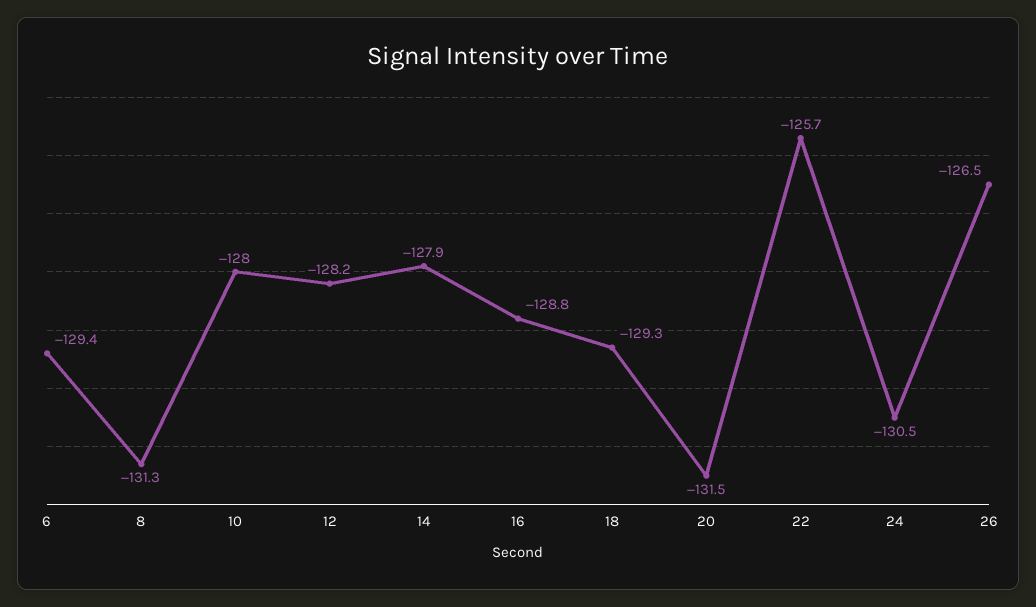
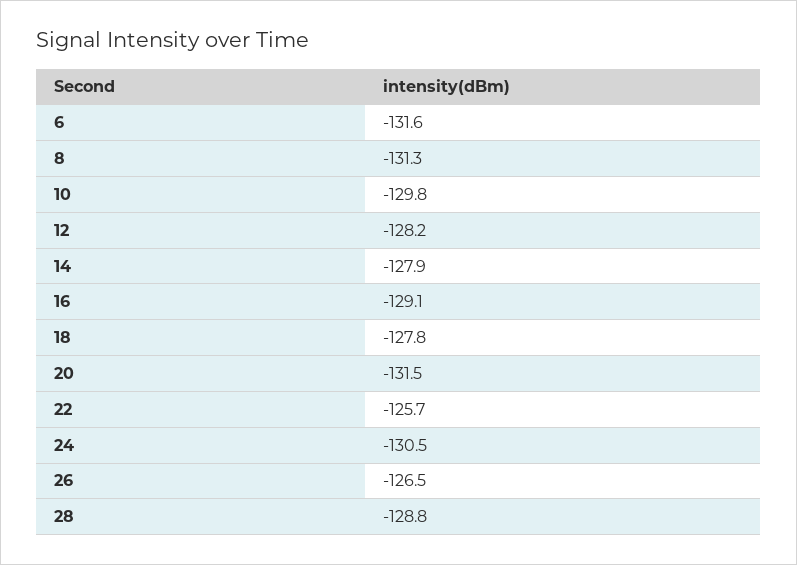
  {
-   "6": -129.4,
+   "6": -131.6,
    "8": -131.3,
-   "10": -128,
+   "10": -129.8,
    "12": -128.2,
    "14": -127.9,
-   "16": -128.8,
+   "16": -129.1,
-   "18": -129.3,
+   "18": -127.8,
    "20": -131.5,
    "22": -125.7,
    "24": -130.5,
-   "26": -126.5
+   "26": -126.5,
+   "28": -128.8
  }

